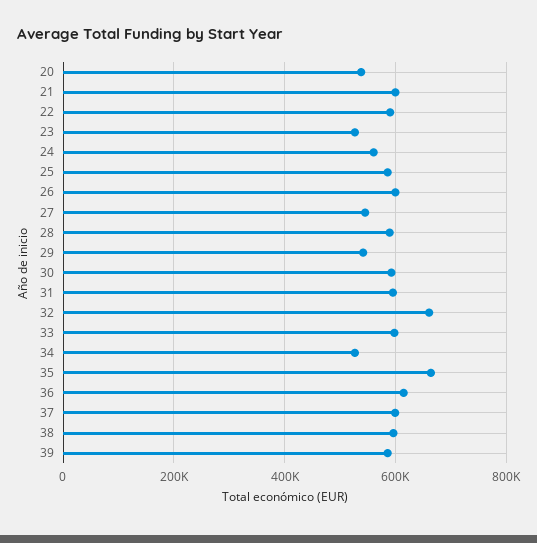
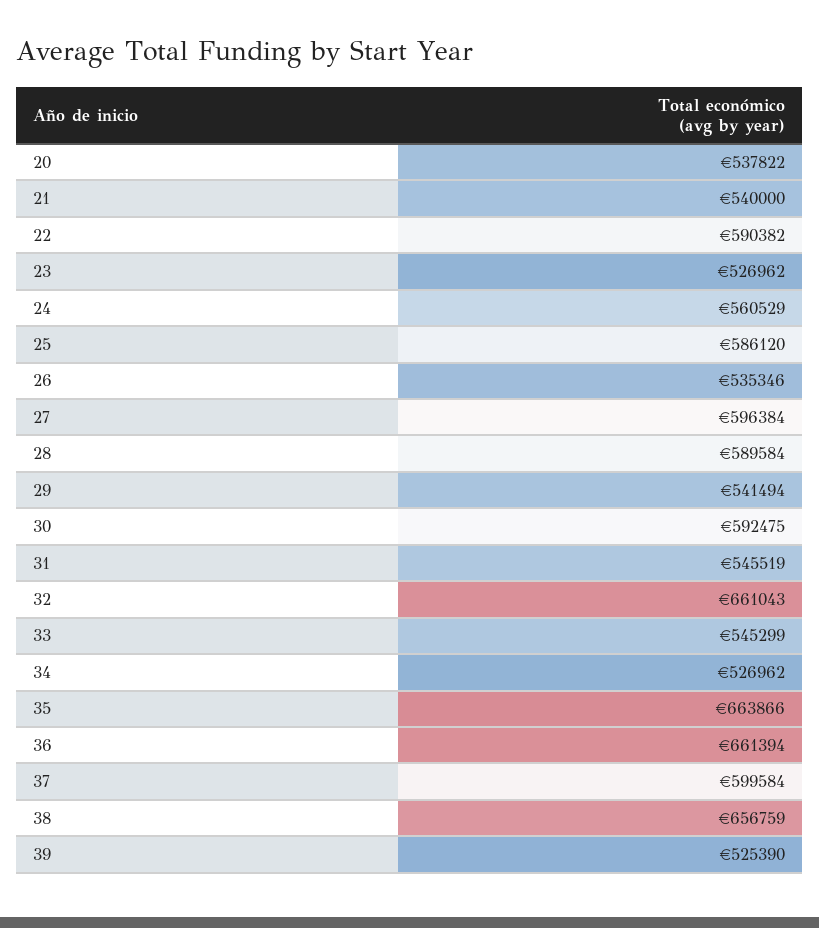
  {
    "20": 537822,
-   "21": 600000,
+   "21": 540000,
    "22": 590382,
    "23": 526962,
    "24": 560529,
    "25": 586120,
-   "26": 600000,
+   "26": 535346,
-   "27": 540000,
+   "27": 596384,
    "28": 589584,
    "29": 541494,
    "30": 592475,
-   "31": 600000,
+   "31": 545519,
    "32": 661043,
-   "33": 600000,
+   "33": 545299,
    "34": 526962,
    "35": 663866,
-   "36": 620000,
+   "36": 661394,
    "37": 599584,
-   "38": 600000,
+   "38": 656759,
-   "39": 580000
+   "39": 525390
  }

